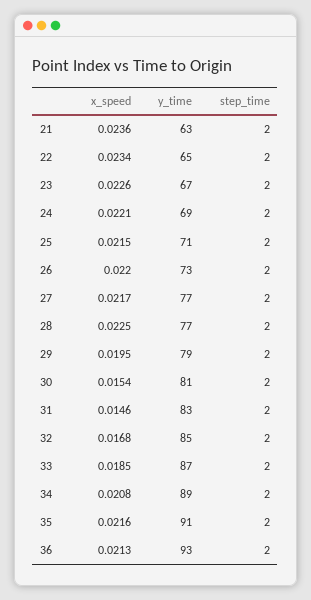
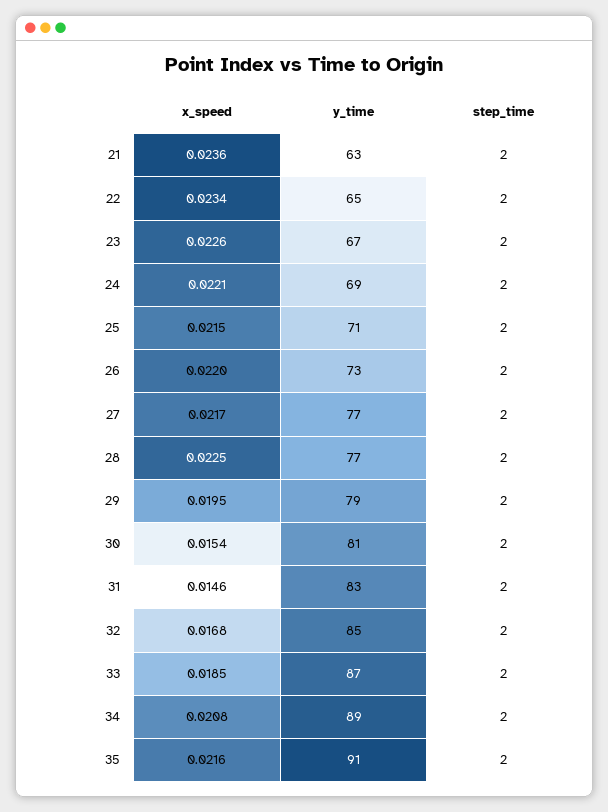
  {
    "x_speed": {
      "21": 0.0236,
      "22": 0.0234,
      "23": 0.0226,
      "24": 0.0221,
      "25": 0.0215,
      "26": 0.022,
      "27": 0.0217,
      "28": 0.0225,
      "29": 0.0195,
      "30": 0.0154,
      "31": 0.0146,
      "32": 0.0168,
      "33": 0.0185,
      "34": 0.0208,
-     "35": 0.0216,
+     "35": 0.0216
-     "36": 0.0213
    },
    "y_time": {
      "21": 63,
      "22": 65,
      "23": 67,
      "24": 69,
      "25": 71,
      "26": 73,
      "27": 77,
      "28": 77,
      "29": 79,
      "30": 81,
      "31": 83,
      "32": 85,
      "33": 87,
      "34": 89,
-     "35": 91,
+     "35": 91
-     "36": 93
    },
    "step_time": {
      "21": 2,
      "22": 2,
      "23": 2,
      "24": 2,
      "25": 2,
      "26": 2,
      "27": 2,
      "28": 2,
      "29": 2,
      "30": 2,
      "31": 2,
      "32": 2,
      "33": 2,
      "34": 2,
-     "35": 2,
+     "35": 2
-     "36": 2
    }
  }

